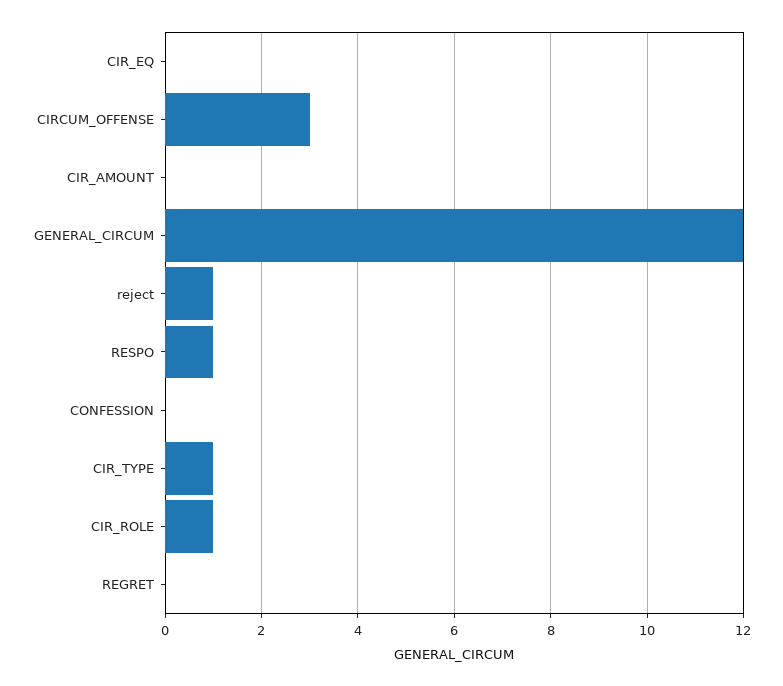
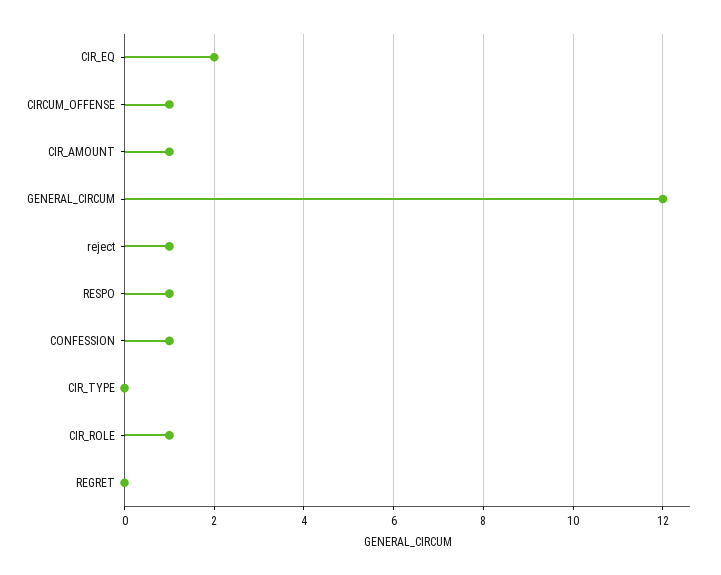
  {
-   "CIR_EQ": 0,
+   "CIR_EQ": 2,
-   "CIRCUM_OFFENSE": 3,
+   "CIRCUM_OFFENSE": 1,
-   "CIR_AMOUNT": 0,
+   "CIR_AMOUNT": 1,
    "GENERAL_CIRCUM": 12,
    "reject": 1,
    "RESPO": 1,
-   "CONFESSION": 0,
+   "CONFESSION": 1,
-   "CIR_TYPE": 1,
+   "CIR_TYPE": 0,
    "CIR_ROLE": 1,
    "REGRET": 0
  }

